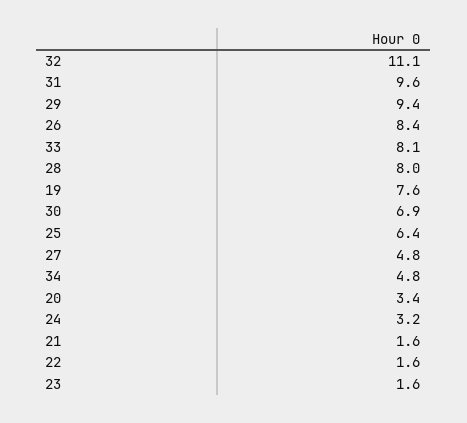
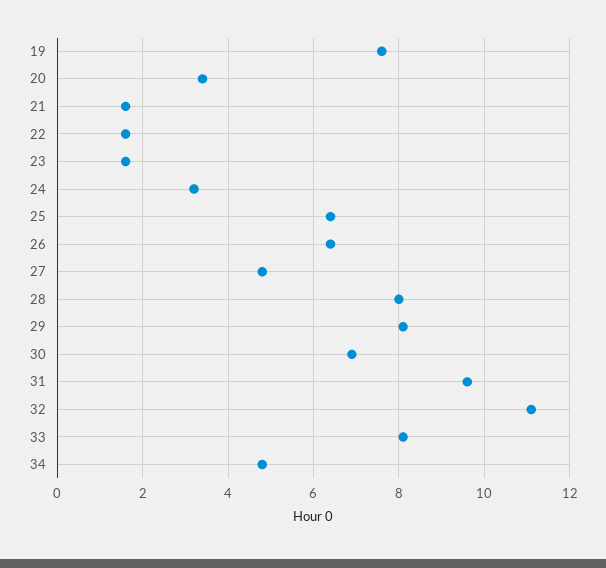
  {
    "32": 11.1,
    "31": 9.6,
-   "29": 9.4,
+   "29": 8,
-   "26": 8.4,
+   "26": 6.5,
    "33": 8.1,
    "28": 8,
    "19": 7.6,
    "30": 6.9,
    "25": 6.4,
    "27": 4.8,
    "34": 4.8,
    "20": 3.4,
    "24": 3.2,
    "21": 1.6,
    "22": 1.6,
    "23": 1.6
  }

